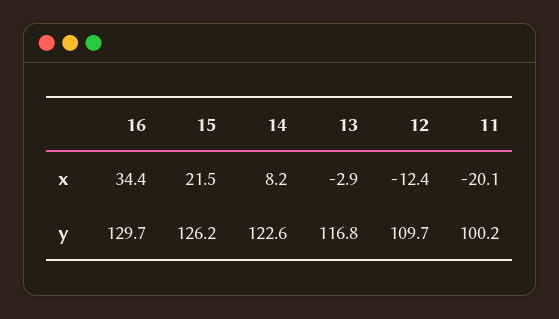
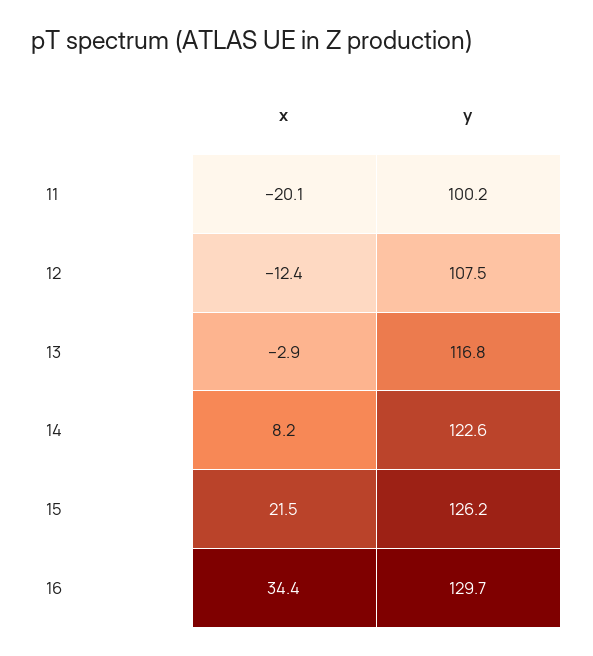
  {
    "16": {
      "x": 34.4,
      "y": 129.7
    },
    "15": {
      "x": 21.5,
      "y": 126.2
    },
    "14": {
      "x": 8.2,
      "y": 122.6
    },
    "13": {
      "x": -2.9,
      "y": 116.8
    },
    "12": {
      "x": -12.4,
-     "y": 109.7
+     "y": 107.5
    },
    "11": {
      "x": -20.1,
      "y": 100.2
    }
  }

